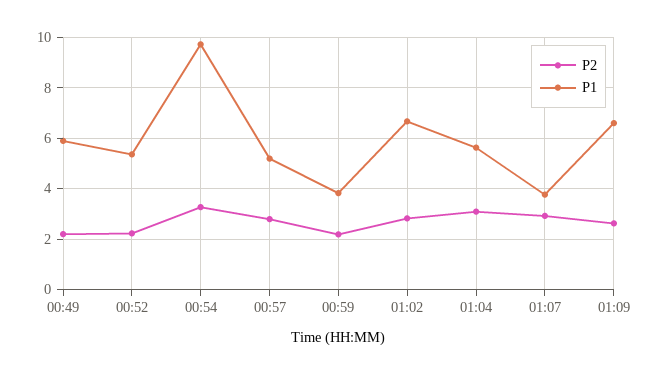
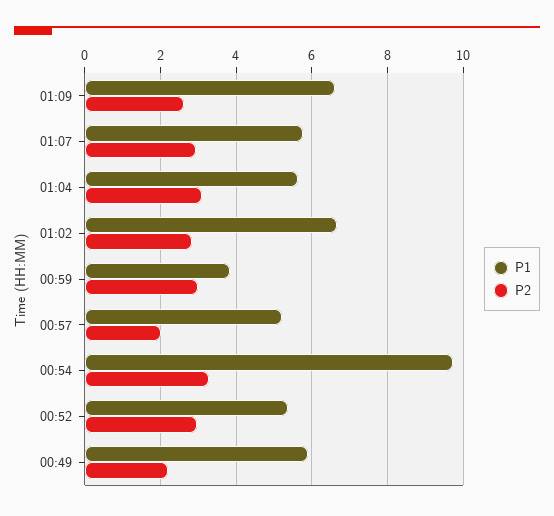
  {
    "P2": {
      "00:49": 2.2,
-     "00:52": 2.25,
+     "00:52": 3,
      "00:54": 3.2,
-     "00:57": 2.75,
+     "00:57": 2,
-     "00:59": 2.25,
+     "00:59": 3,
      "01:02": 2.8,
      "01:04": 3.2,
      "01:07": 3,
      "01:09": 2.6
    },
    "P1": {
      "00:49": 6,
      "00:52": 5.4,
      "00:54": 9.8,
      "00:57": 5.2,
      "00:59": 3.8,
      "01:02": 6.6,
      "01:04": 5.6,
-     "01:07": 3.75,
+     "01:07": 5.8,
      "01:09": 6.6
    }
  }

